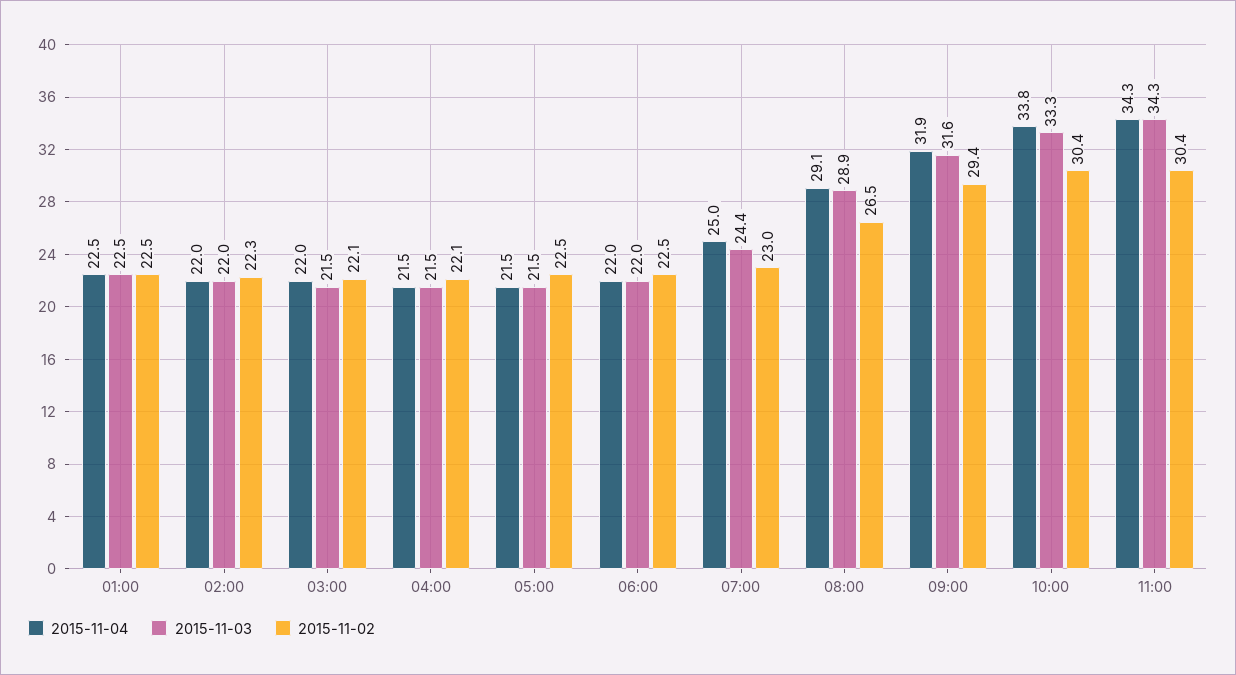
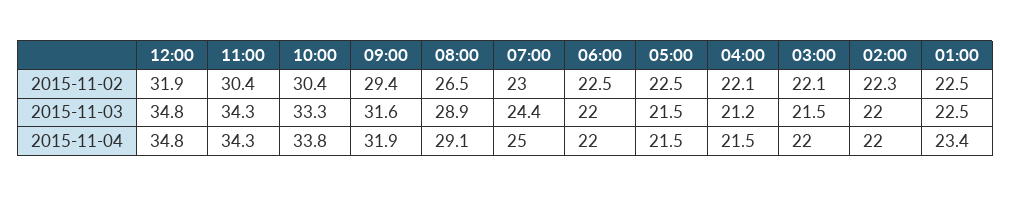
  {
    "2015-11-04": {
-     "01:00": 22.5,
+     "01:00": 23.4,
      "02:00": 22,
      "03:00": 22,
      "04:00": 21.5,
      "05:00": 21.5,
      "06:00": 22,
      "07:00": 25,
      "08:00": 29.1,
      "09:00": 31.9,
      "10:00": 33.8,
-     "11:00": 34.3
+     "11:00": 34.3,
+     "12:00": 34.8
    },
    "2015-11-03": {
      "01:00": 22.5,
      "02:00": 22,
      "03:00": 21.5,
-     "04:00": 21.5,
+     "04:00": 21.2,
      "05:00": 21.5,
      "06:00": 22,
      "07:00": 24.4,
      "08:00": 28.9,
      "09:00": 31.6,
      "10:00": 33.3,
-     "11:00": 34.3
+     "11:00": 34.3,
+     "12:00": 34.8
    },
    "2015-11-02": {
      "01:00": 22.5,
      "02:00": 22.3,
      "03:00": 22.1,
      "04:00": 22.1,
      "05:00": 22.5,
      "06:00": 22.5,
      "07:00": 23,
      "08:00": 26.5,
      "09:00": 29.4,
      "10:00": 30.4,
-     "11:00": 30.4
+     "11:00": 30.4,
+     "12:00": 31.9
    }
  }

